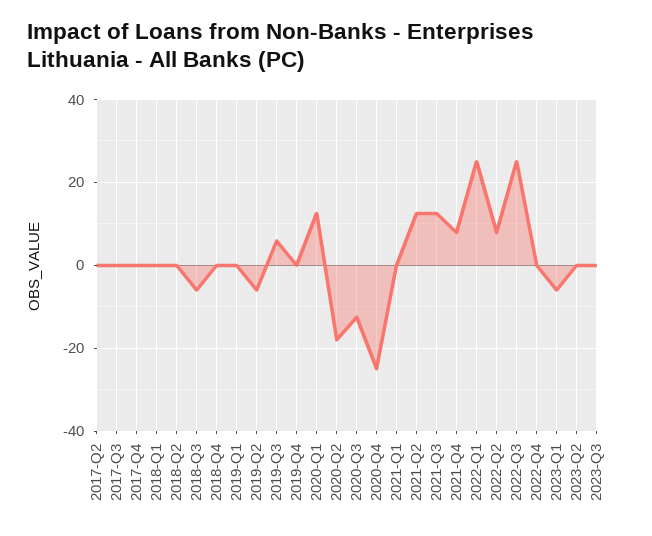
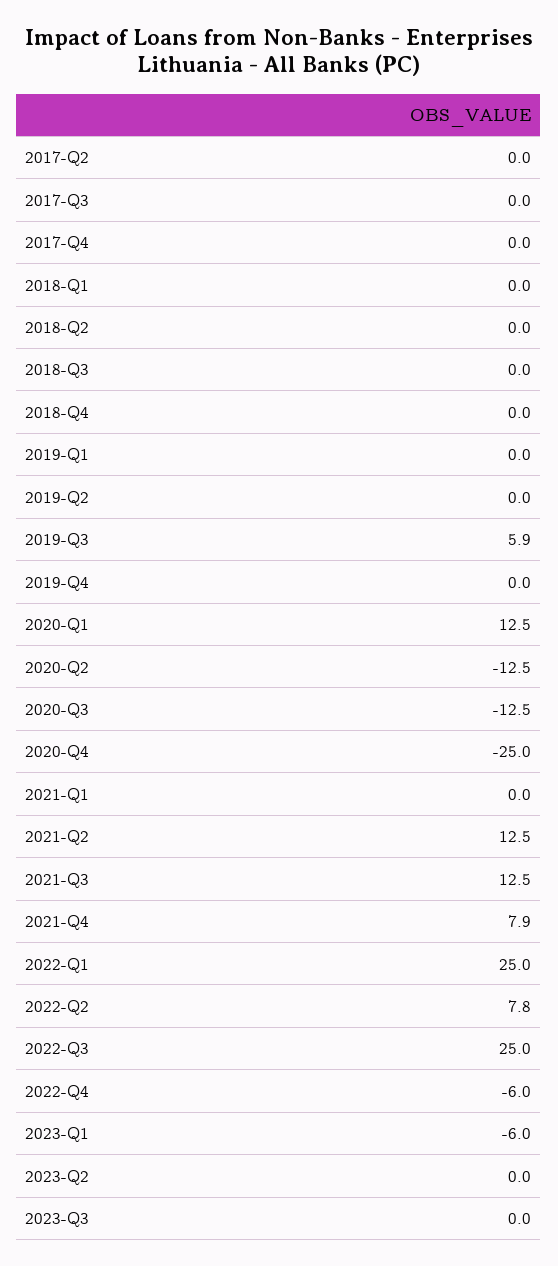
  {
    "2017-Q2": 0,
    "2017-Q3": 0,
    "2017-Q4": 0,
    "2018-Q1": 0,
    "2018-Q2": 0,
-   "2018-Q3": -6,
+   "2018-Q3": 0,
    "2018-Q4": 0,
    "2019-Q1": 0,
-   "2019-Q2": -6,
+   "2019-Q2": 0,
    "2019-Q3": 5.9,
    "2019-Q4": 0,
    "2020-Q1": 12.5,
-   "2020-Q2": -18,
+   "2020-Q2": -12.5,
    "2020-Q3": -12.5,
    "2020-Q4": -25,
    "2021-Q1": 0,
    "2021-Q2": 12.5,
    "2021-Q3": 12.5,
    "2021-Q4": 7.9,
    "2022-Q1": 25,
    "2022-Q2": 7.8,
    "2022-Q3": 25,
-   "2022-Q4": 0,
+   "2022-Q4": -6,
    "2023-Q1": -6,
    "2023-Q2": 0,
    "2023-Q3": 0
  }

